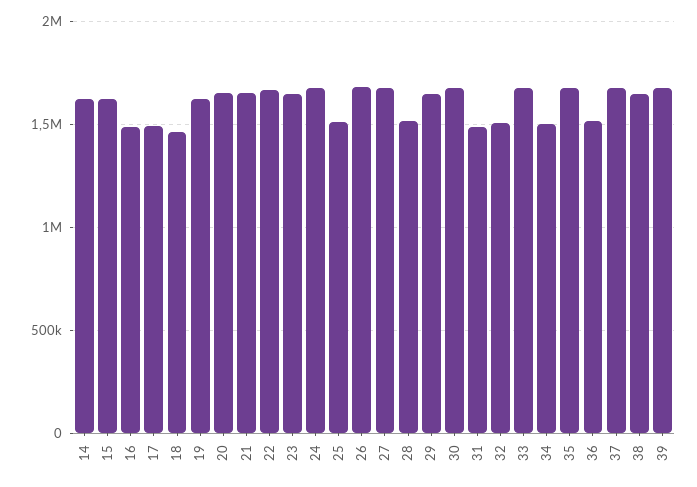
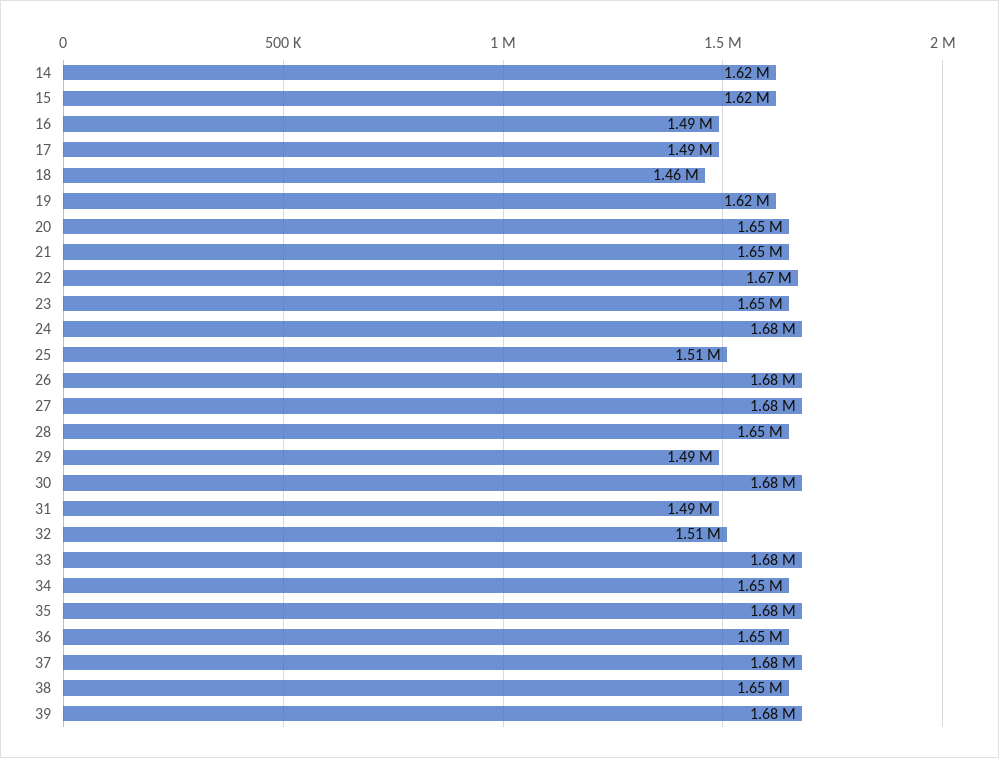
  {
    "14": 1620000,
    "15": 1620000,
    "16": 1490000,
    "17": 1490000,
    "18": 1460000,
    "19": 1620000,
    "20": 1650000,
    "21": 1650000,
    "22": 1670000,
    "23": 1650000,
    "24": 1680000,
    "25": 1510000,
    "26": 1680000,
    "27": 1680000,
-   "28": 1500000,
+   "28": 1650000,
-   "29": 1650000,
+   "29": 1490000,
    "30": 1680000,
    "31": 1490000,
    "32": 1510000,
    "33": 1680000,
-   "34": 1500000,
+   "34": 1650000,
    "35": 1680000,
-   "36": 1500000,
+   "36": 1650000,
    "37": 1680000,
    "38": 1650000,
    "39": 1680000
  }

